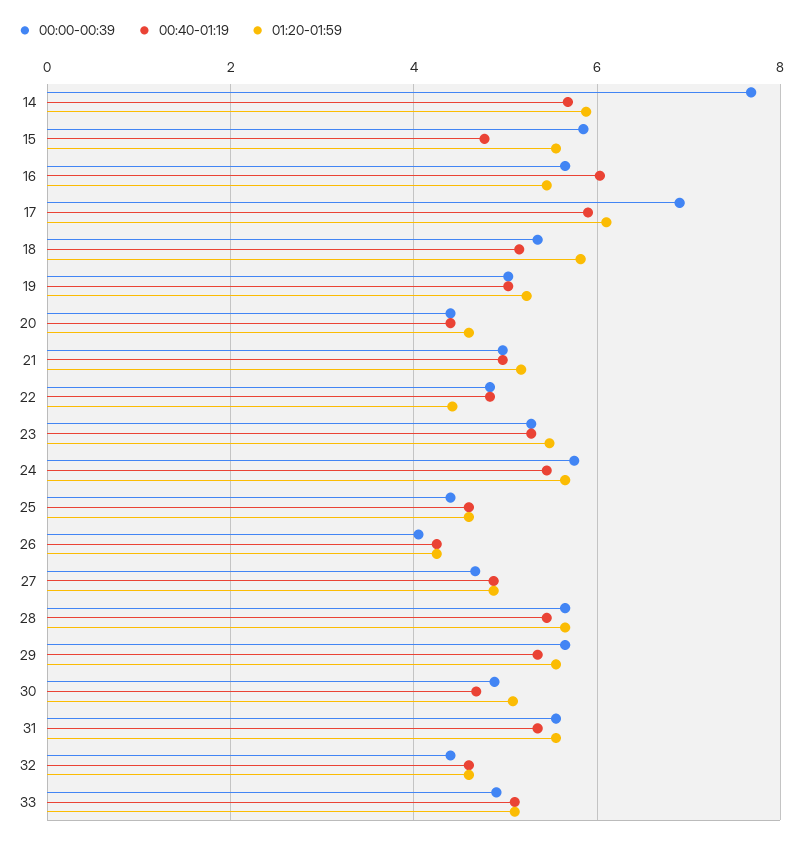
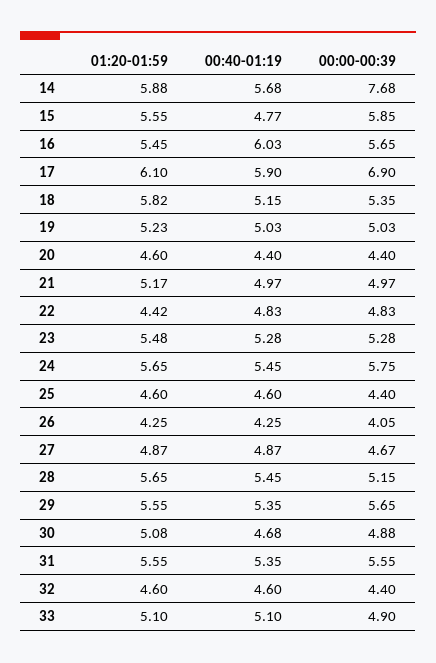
  {
    "00:00-00:39": {
      "14": 7.68,
      "15": 5.85,
      "16": 5.65,
      "17": 6.9,
      "18": 5.35,
      "19": 5.03,
      "20": 4.4,
      "21": 4.97,
      "22": 4.83,
      "23": 5.28,
      "24": 5.75,
      "25": 4.4,
      "26": 4.05,
      "27": 4.67,
-     "28": 5.6,
+     "28": 5.15,
      "29": 5.65,
      "30": 4.88,
      "31": 5.55,
      "32": 4.4,
      "33": 4.9
    },
    "00:40-01:19": {
      "14": 5.68,
      "15": 4.77,
      "16": 6.03,
      "17": 5.9,
      "18": 5.15,
      "19": 5.03,
      "20": 4.4,
      "21": 4.97,
      "22": 4.83,
      "23": 5.28,
      "24": 5.45,
      "25": 4.6,
      "26": 4.25,
      "27": 4.87,
      "28": 5.45,
      "29": 5.35,
      "30": 4.68,
      "31": 5.35,
      "32": 4.6,
      "33": 5.1
    },
    "01:20-01:59": {
      "14": 5.88,
      "15": 5.55,
      "16": 5.45,
      "17": 6.1,
      "18": 5.82,
      "19": 5.23,
      "20": 4.6,
      "21": 5.17,
      "22": 4.42,
      "23": 5.48,
      "24": 5.65,
      "25": 4.6,
      "26": 4.25,
      "27": 4.87,
      "28": 5.65,
      "29": 5.55,
      "30": 5.08,
      "31": 5.55,
      "32": 4.6,
      "33": 5.1
    }
  }

